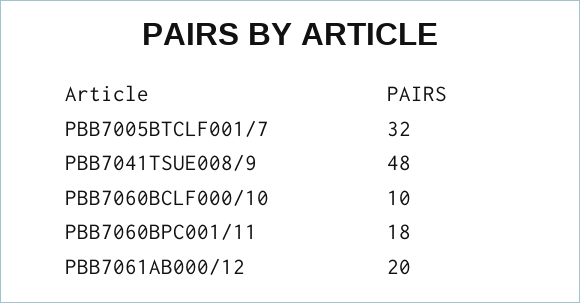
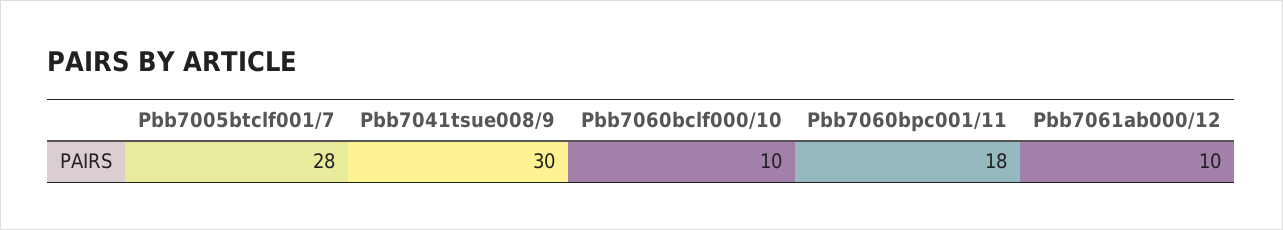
  {
-   "PBB7005BTCLF001/7": 32,
+   "PBB7005BTCLF001/7": 28,
-   "PBB7041TSUE008/9": 48,
+   "PBB7041TSUE008/9": 30,
    "PBB7060BCLF000/10": 10,
    "PBB7060BPC001/11": 18,
-   "PBB7061AB000/12": 20
+   "PBB7061AB000/12": 10
  }

